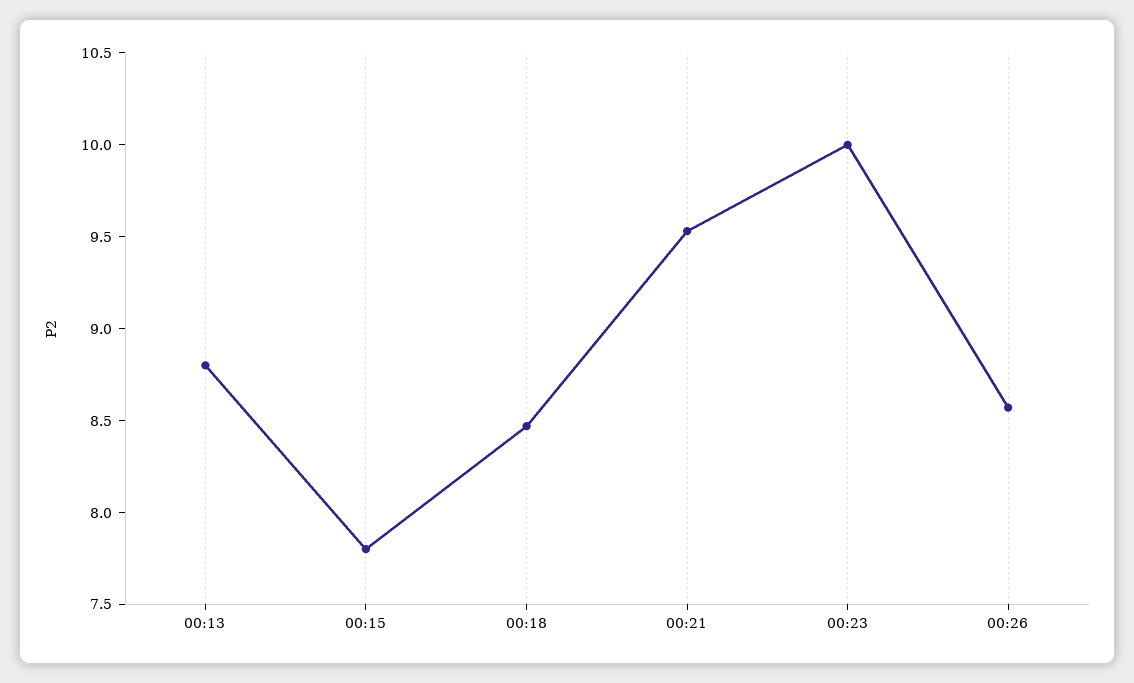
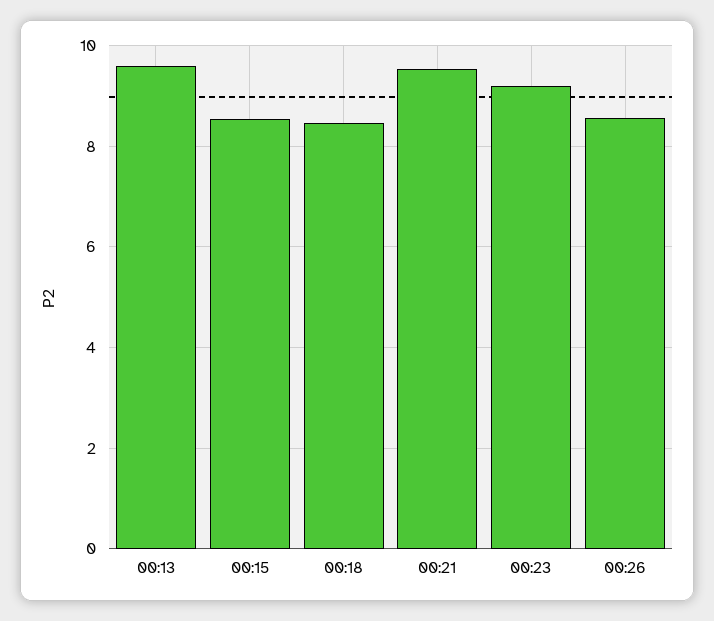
  {
-   "00:13": 8.8,
+   "00:13": 9.6,
-   "00:15": 7.8,
+   "00:15": 8.6,
    "00:18": 8.5,
    "00:21": 9.5,
-   "00:23": 10,
+   "00:23": 9.2,
    "00:26": 8.6
  }

